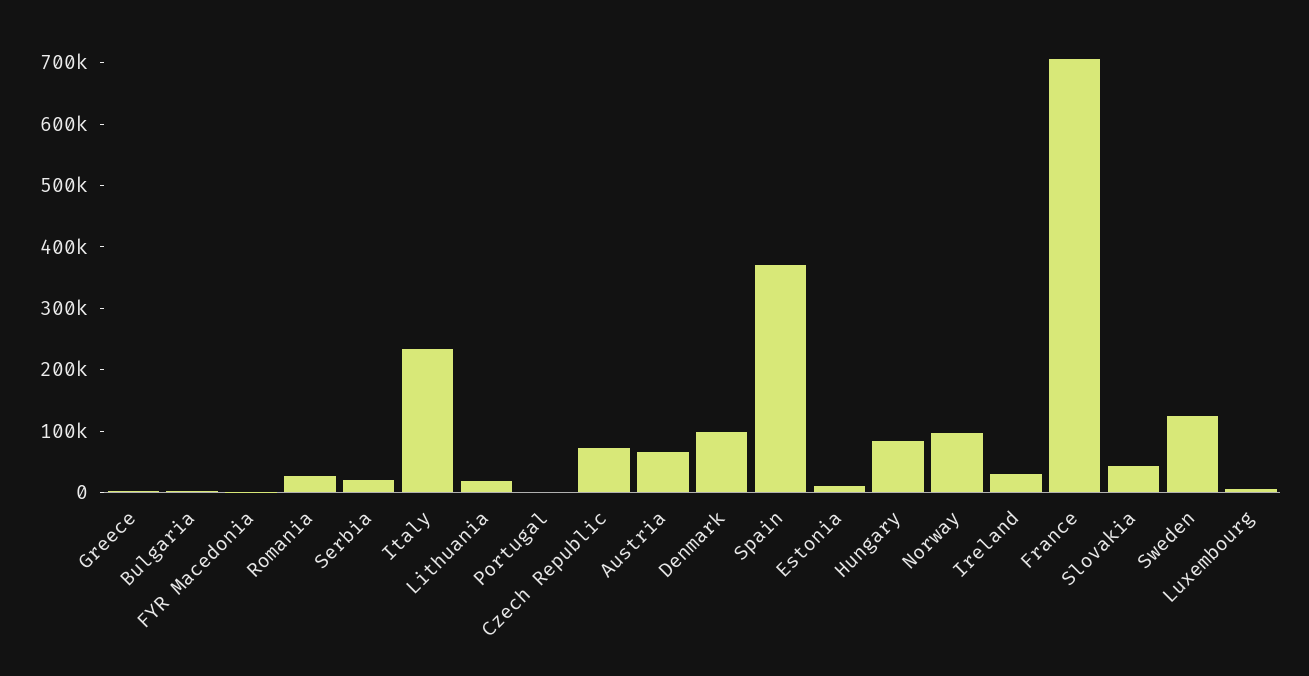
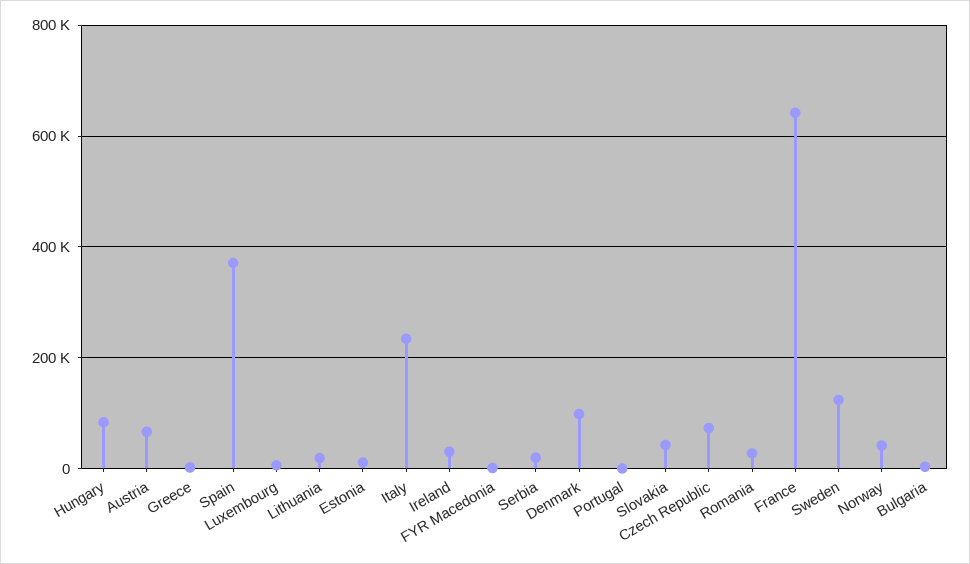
  {
    "Greece": 0,
    "Bulgaria": 0,
    "FYR Macedonia": 0,
    "Romania": 20000,
    "Serbia": 20000,
    "Italy": 240000,
    "Lithuania": 20000,
    "Portugal": 0,
    "Czech Republic": 80000,
    "Austria": 60000,
    "Denmark": 100000,
    "Spain": 380000,
    "Estonia": 20000,
    "Hungary": 80000,
-   "Norway": 100000,
+   "Norway": 40000,
    "Ireland": 40000,
-   "France": 700000,
+   "France": 640000,
    "Slovakia": 40000,
    "Sweden": 120000,
    "Luxembourg": 0
  }

